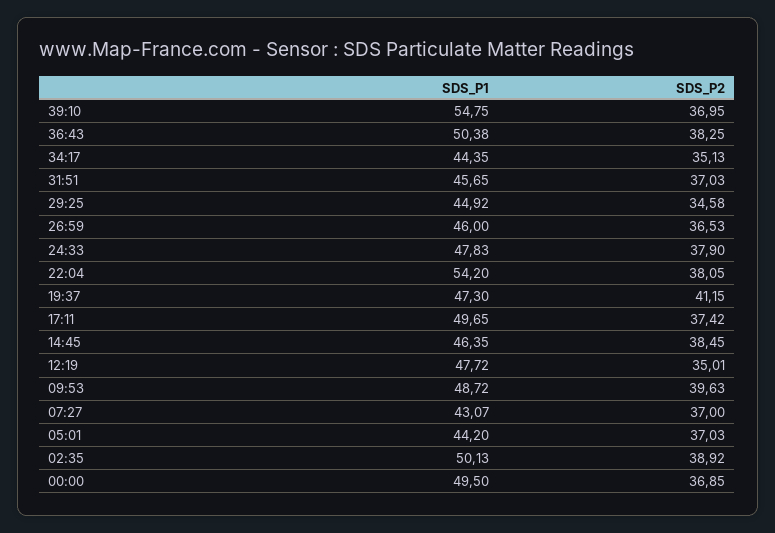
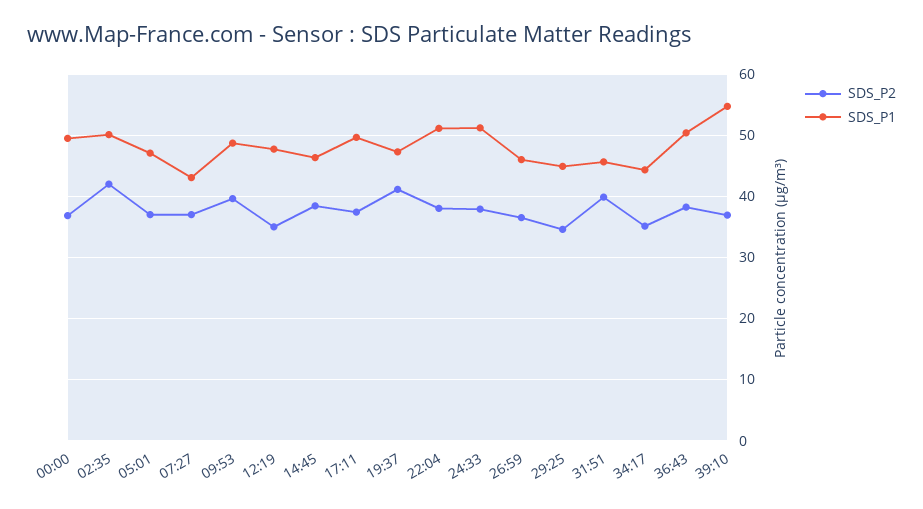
  {
    "SDS_P1": {
      "39:10": 54.75,
      "36:43": 50.38,
      "34:17": 44.35,
      "31:51": 45.65,
      "29:25": 44.92,
      "26:59": 46,
-     "24:33": 47.83,
+     "24:33": 51,
-     "22:04": 54.2,
+     "22:04": 51,
      "19:37": 47.3,
      "17:11": 49.65,
      "14:45": 46.35,
      "12:19": 47.72,
      "09:53": 48.72,
      "07:27": 43.07,
-     "05:01": 44.2,
+     "05:01": 47,
      "02:35": 50.13,
      "00:00": 49.5
    },
    "SDS_P2": {
      "39:10": 36.95,
      "36:43": 38.25,
      "34:17": 35.13,
-     "31:51": 37.03,
+     "31:51": 40,
      "29:25": 34.58,
      "26:59": 36.53,
      "24:33": 37.9,
      "22:04": 38.05,
      "19:37": 41.15,
      "17:11": 37.42,
      "14:45": 38.45,
      "12:19": 35.01,
      "09:53": 39.63,
      "07:27": 37,
      "05:01": 37.03,
-     "02:35": 38.92,
+     "02:35": 42,
      "00:00": 36.85
    }
  }

